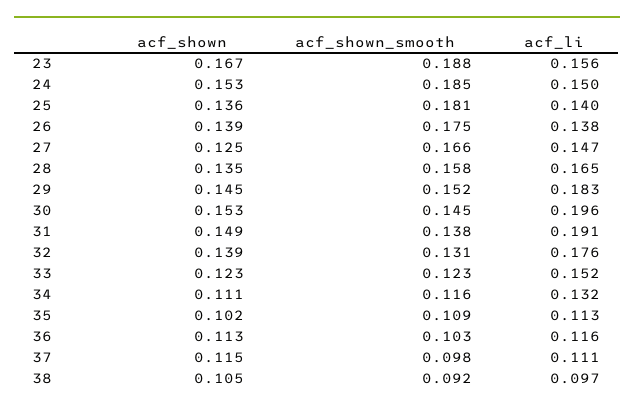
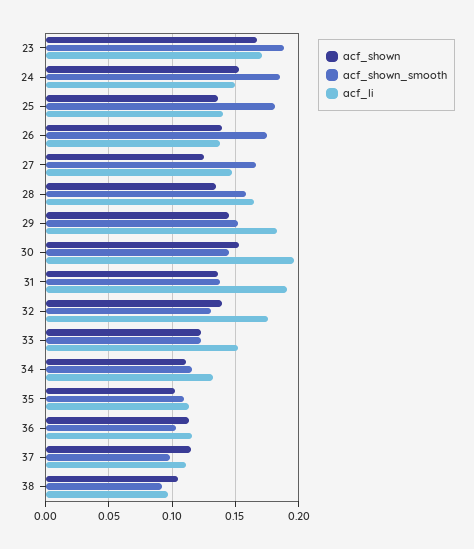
  {
    "acf_shown": {
      "23": 0.167,
      "24": 0.153,
      "25": 0.136,
      "26": 0.139,
      "27": 0.125,
      "28": 0.135,
      "29": 0.145,
      "30": 0.153,
-     "31": 0.149,
+     "31": 0.135,
      "32": 0.139,
      "33": 0.123,
      "34": 0.111,
      "35": 0.102,
      "36": 0.113,
      "37": 0.115,
      "38": 0.105
    },
    "acf_shown_smooth": {
      "23": 0.188,
      "24": 0.185,
      "25": 0.181,
      "26": 0.175,
      "27": 0.166,
      "28": 0.158,
      "29": 0.152,
      "30": 0.145,
      "31": 0.138,
      "32": 0.131,
      "33": 0.123,
      "34": 0.116,
      "35": 0.109,
      "36": 0.103,
      "37": 0.098,
      "38": 0.092
    },
    "acf_li": {
-     "23": 0.156,
+     "23": 0.17,
      "24": 0.15,
      "25": 0.14,
      "26": 0.138,
      "27": 0.147,
      "28": 0.165,
      "29": 0.183,
      "30": 0.196,
      "31": 0.191,
      "32": 0.176,
      "33": 0.152,
      "34": 0.132,
      "35": 0.113,
      "36": 0.116,
      "37": 0.111,
      "38": 0.097
    }
  }

